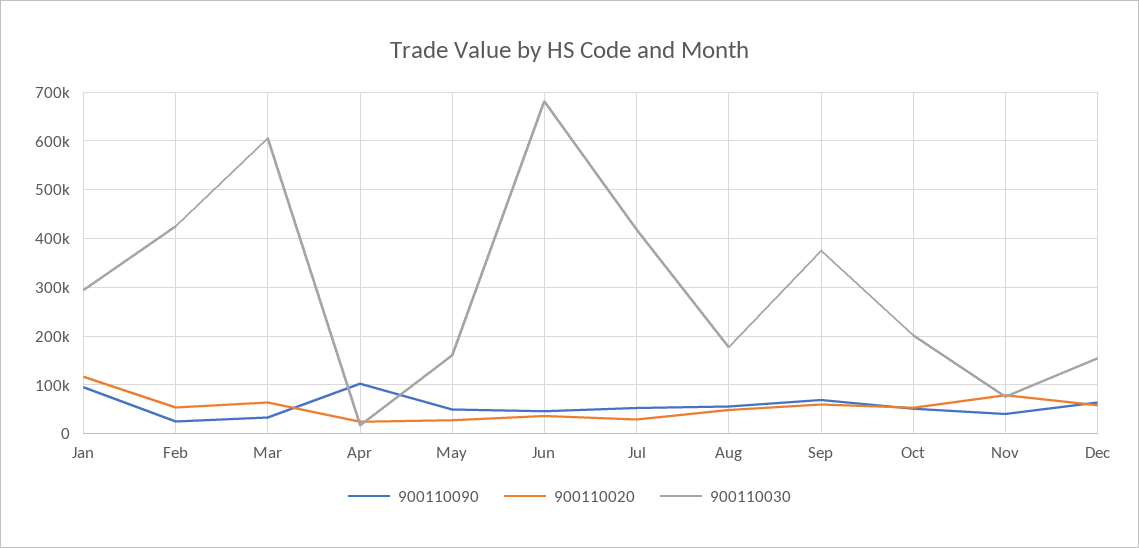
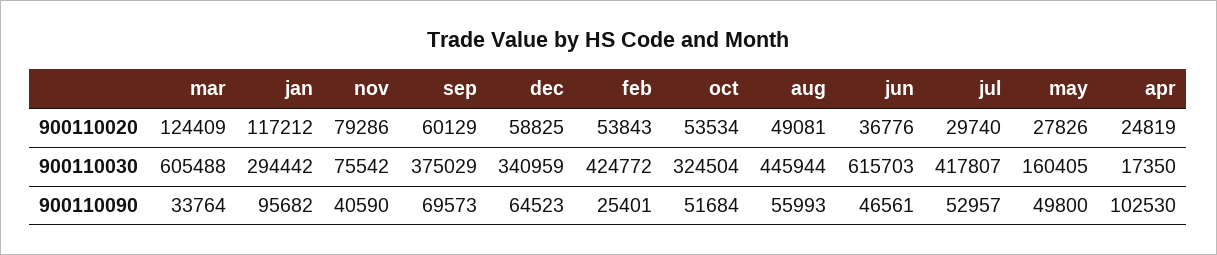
  {
    "900110090": {
      "Jan": 95682,
      "Feb": 25401,
      "Mar": 33764,
      "Apr": 102530,
      "May": 49800,
      "Jun": 46561,
      "Jul": 52957,
      "Aug": 55993,
      "Sep": 69573,
      "Oct": 51684,
      "Nov": 40590,
      "Dec": 64523
    },
    "900110020": {
      "Jan": 117212,
      "Feb": 53843,
-     "Mar": 60000,
+     "Mar": 124409,
      "Apr": 24819,
      "May": 27826,
      "Jun": 36776,
      "Jul": 29740,
      "Aug": 49081,
      "Sep": 60129,
      "Oct": 53534,
      "Nov": 79286,
      "Dec": 58825
    },
    "900110030": {
      "Jan": 294442,
      "Feb": 424772,
      "Mar": 605488,
      "Apr": 17350,
      "May": 160405,
-     "Jun": 680000,
+     "Jun": 615703,
      "Jul": 417807,
-     "Aug": 180000,
+     "Aug": 445944,
      "Sep": 375029,
-     "Oct": 200000,
+     "Oct": 324504,
      "Nov": 75542,
-     "Dec": 160000
+     "Dec": 340959
    }
  }

